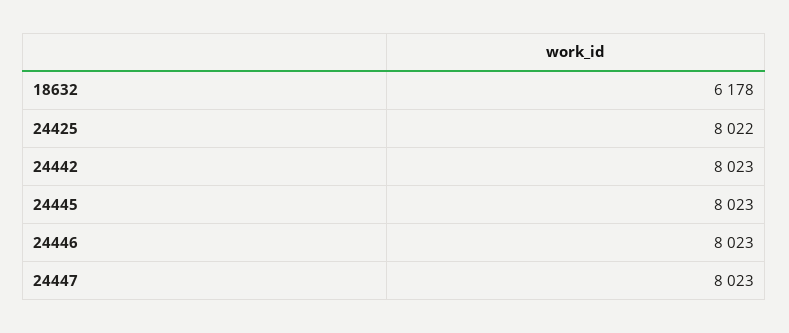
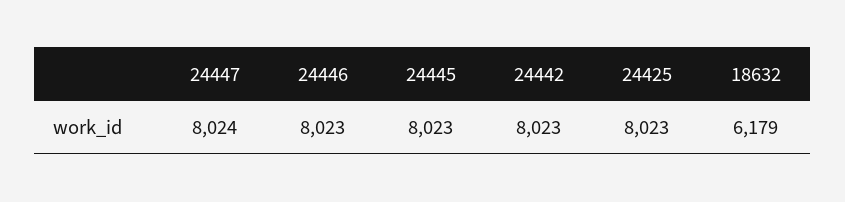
  {
-   "18632": 6178,
+   "18632": 6179,
-   "24425": 8022,
+   "24425": 8023,
    "24442": 8023,
    "24445": 8023,
    "24446": 8023,
-   "24447": 8023
+   "24447": 8024
  }

